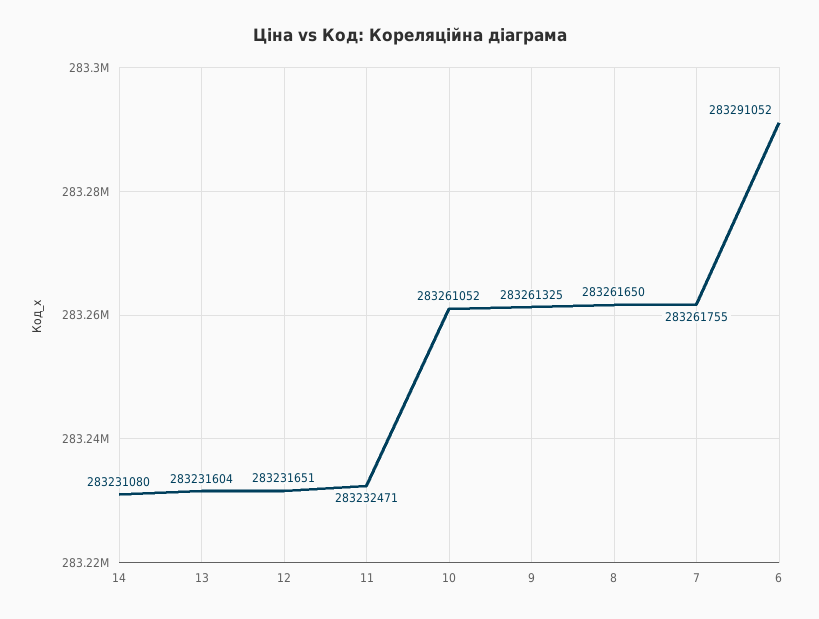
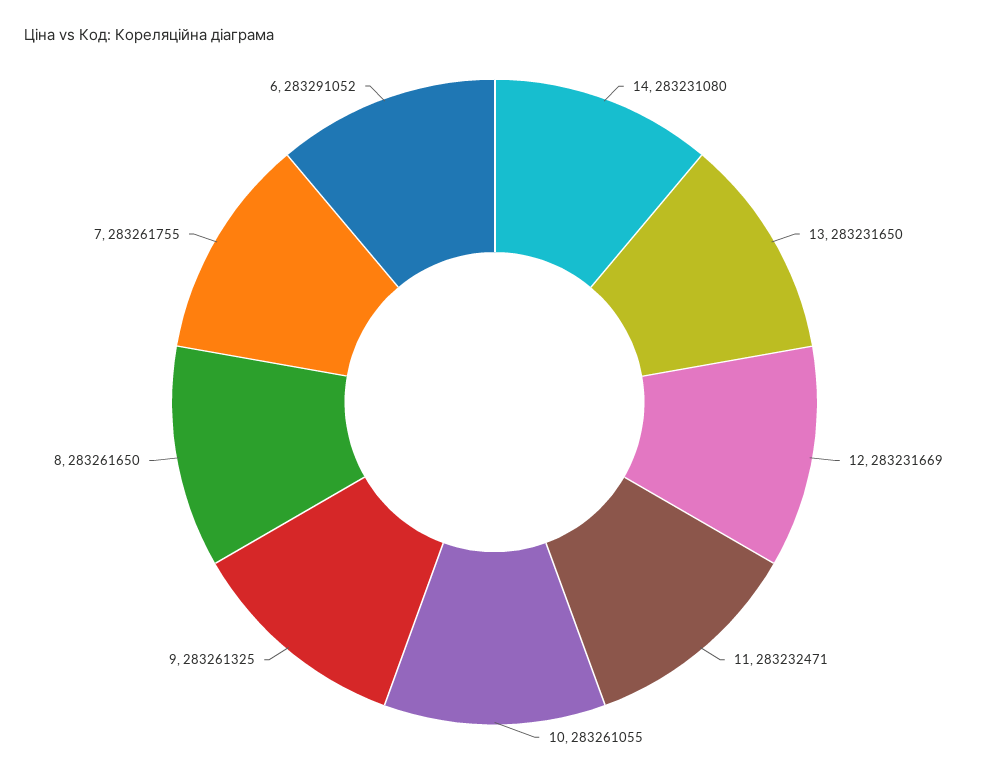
  {
    "14": 283231080,
-   "13": 283231604,
+   "13": 283231650,
-   "12": 283231651,
+   "12": 283231669,
    "11": 283232471,
-   "10": 283261052,
+   "10": 283261055,
    "9": 283261325,
    "8": 283261650,
    "7": 283261755,
    "6": 283291052
  }

